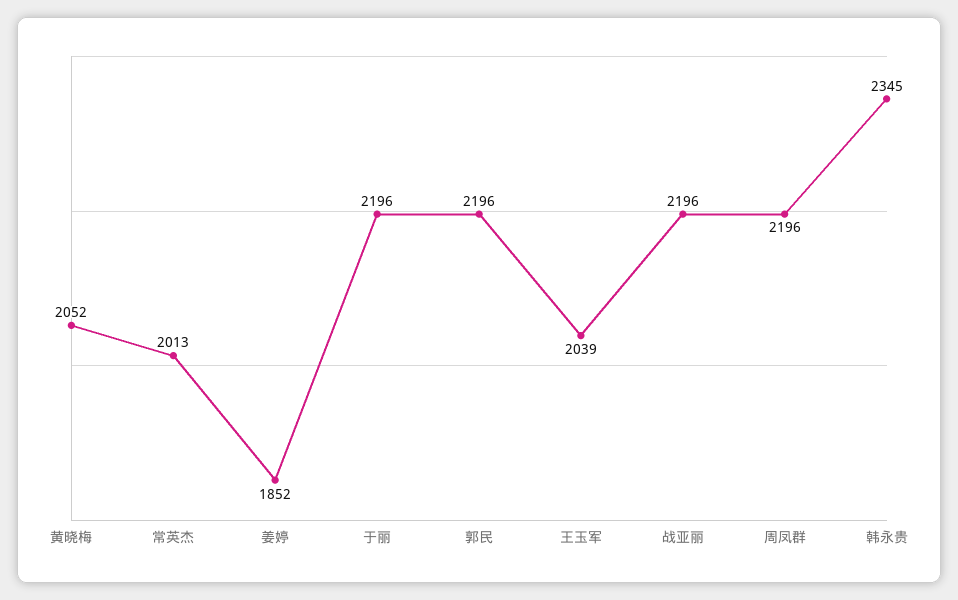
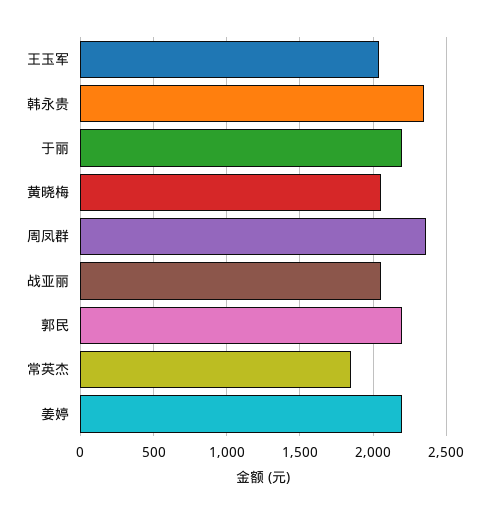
  {
    "黄晓梅": 2052,
-   "常英杰": 2013,
+   "常英杰": 1850,
-   "姜婷": 1852,
+   "姜婷": 2200,
    "于丽": 2196,
    "郭民": 2196,
    "王玉军": 2039,
-   "战亚丽": 2196,
+   "战亚丽": 2050,
-   "周凤群": 2196,
+   "周凤群": 2350,
    "韩永贵": 2345
  }

